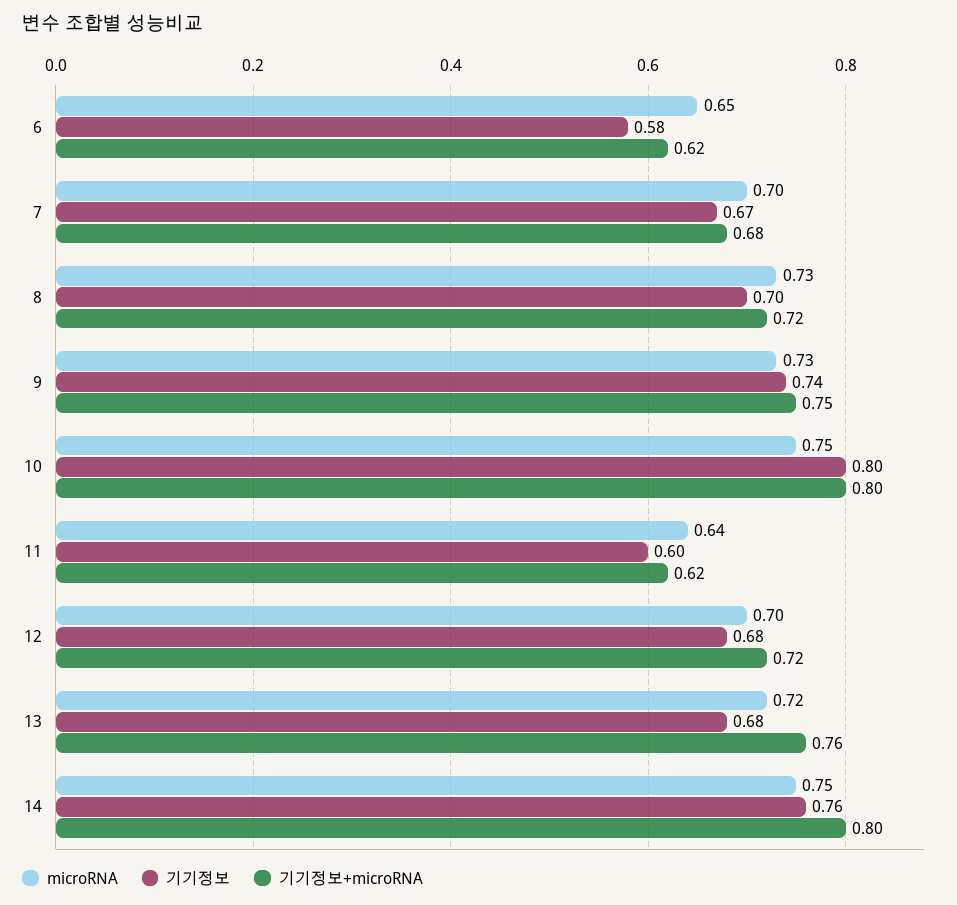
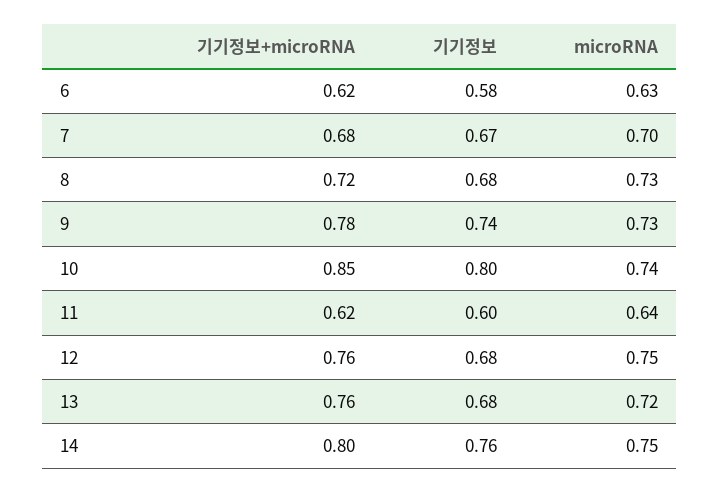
  {
    "microRNA": {
-     "6": 0.65,
+     "6": 0.63,
      "7": 0.7,
      "8": 0.73,
      "9": 0.73,
-     "10": 0.75,
+     "10": 0.74,
      "11": 0.64,
-     "12": 0.7,
+     "12": 0.75,
      "13": 0.72,
      "14": 0.75
    },
    "기기정보": {
      "6": 0.58,
      "7": 0.67,
-     "8": 0.7,
+     "8": 0.68,
      "9": 0.74,
      "10": 0.8,
      "11": 0.6,
      "12": 0.68,
      "13": 0.68,
      "14": 0.76
    },
    "기기정보+microRNA": {
      "6": 0.62,
      "7": 0.68,
      "8": 0.72,
-     "9": 0.75,
+     "9": 0.78,
-     "10": 0.8,
+     "10": 0.85,
      "11": 0.62,
-     "12": 0.72,
+     "12": 0.76,
      "13": 0.76,
      "14": 0.8
    }
  }

